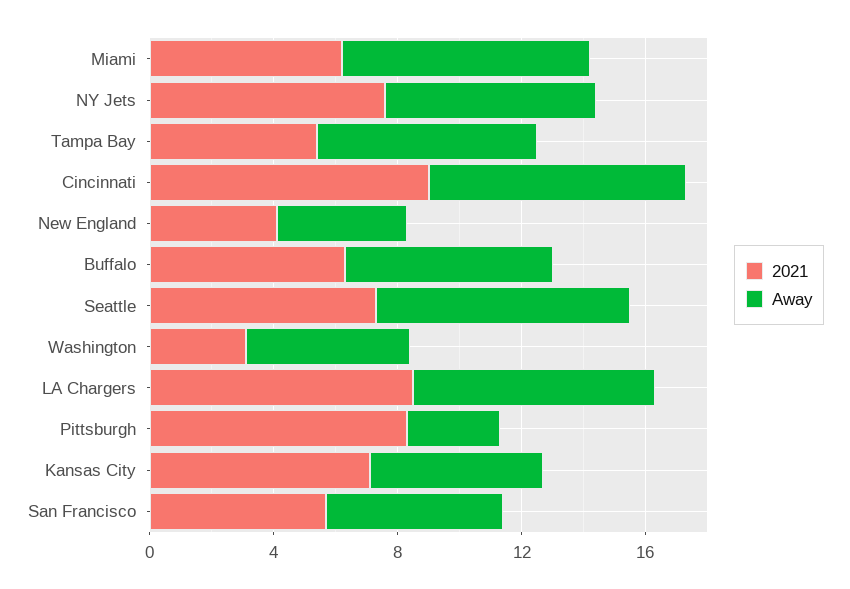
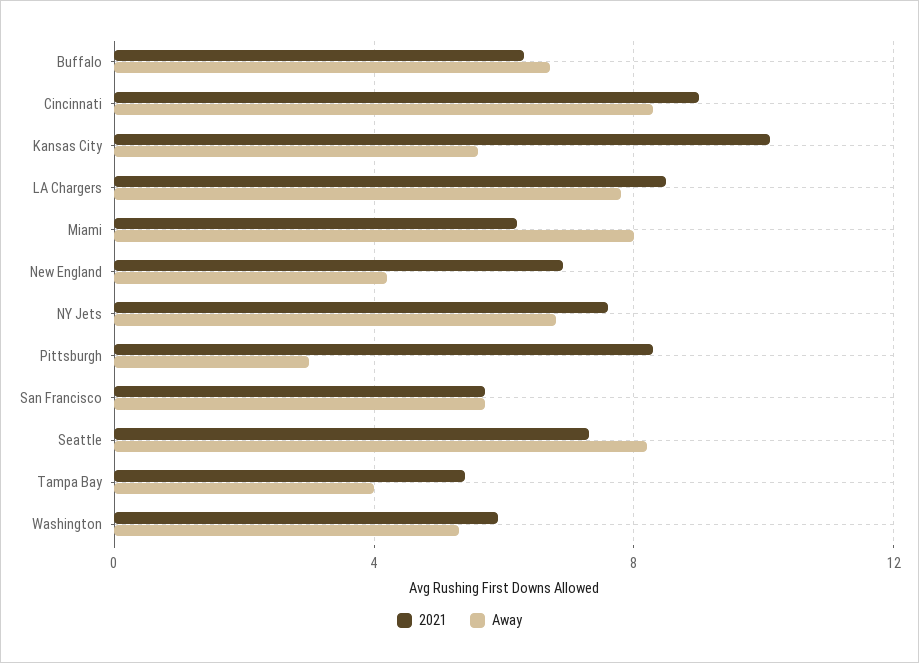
  {
    "2021": {
      "Miami": 6,
      "NY Jets": 7.5,
      "Tampa Bay": 5.5,
      "Cincinnati": 9,
-     "New England": 4,
+     "New England": 7,
      "Buffalo": 6.5,
      "Seattle": 7.5,
-     "Washington": 3,
+     "Washington": 6,
      "LA Chargers": 8.5,
      "Pittsburgh": 8.5,
-     "Kansas City": 7,
+     "Kansas City": 10,
      "San Francisco": 5.5
    },
    "Away": {
      "Miami": 8,
      "NY Jets": 7,
-     "Tampa Bay": 7,
+     "Tampa Bay": 4,
      "Cincinnati": 8.5,
      "New England": 4,
      "Buffalo": 6.5,
      "Seattle": 8,
      "Washington": 5.5,
      "LA Chargers": 8,
      "Pittsburgh": 3,
      "Kansas City": 5.5,
      "San Francisco": 5.5
    }
  }

